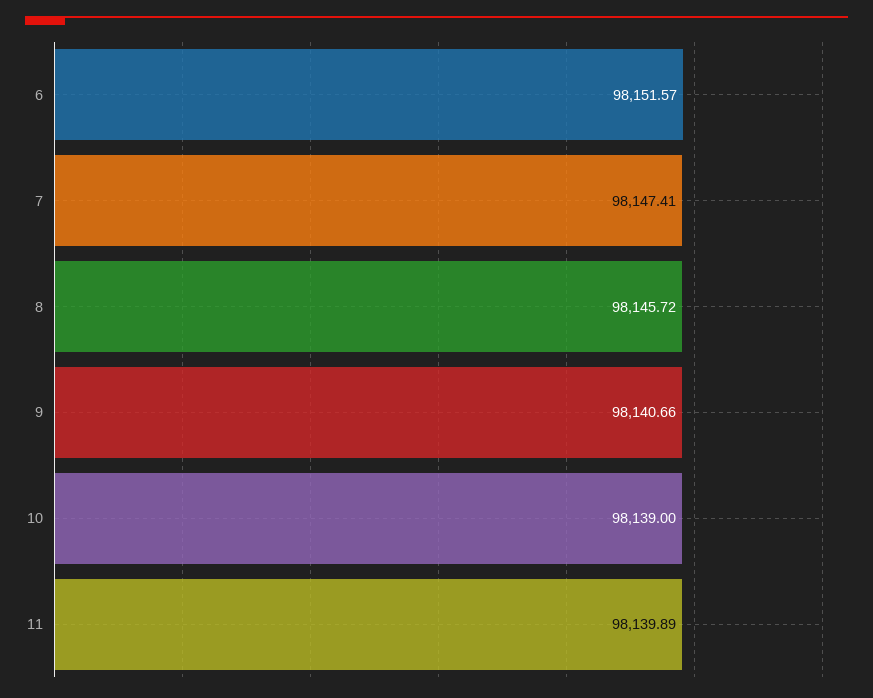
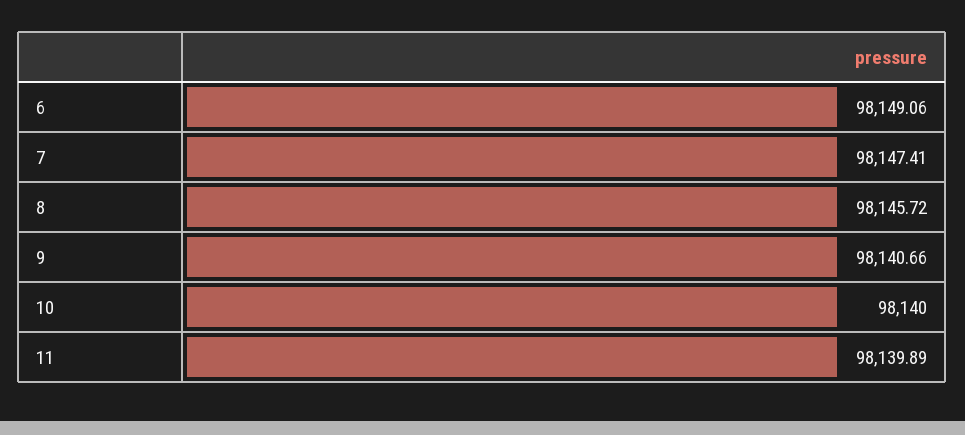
  {
-   "6": 98151.57,
+   "6": 98149.06,
    "7": 98147.41,
    "8": 98145.72,
    "9": 98140.66,
-   "10": 98139,
+   "10": 98140,
    "11": 98139.89
  }

